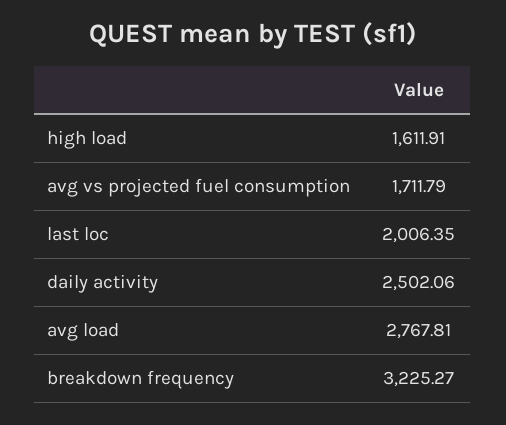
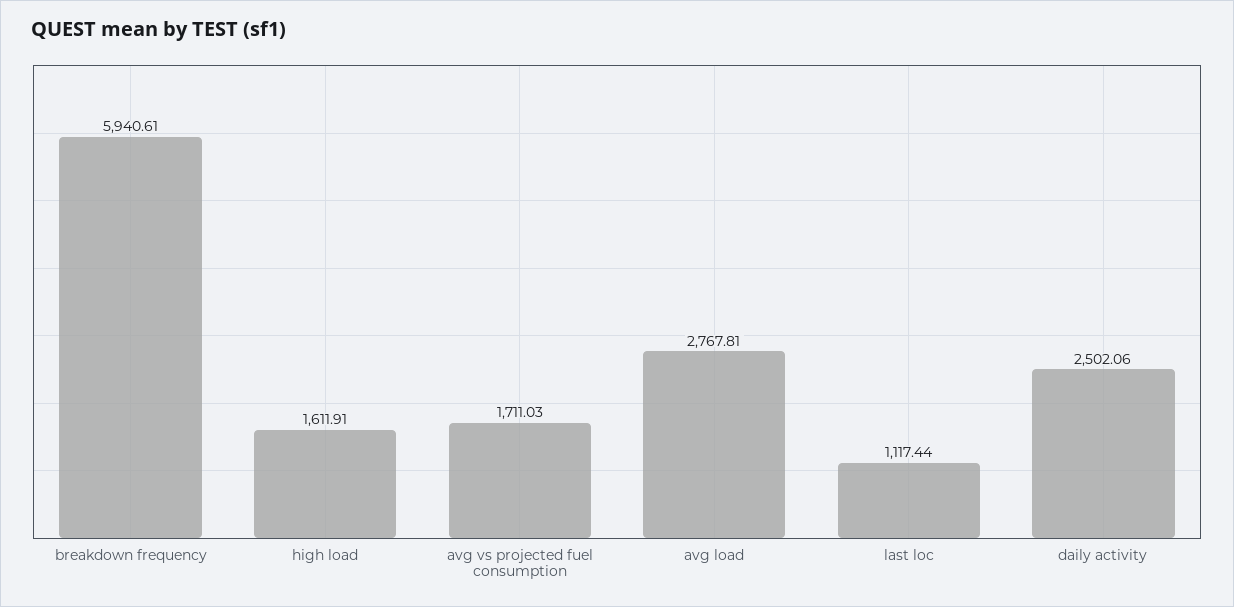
  {
    "high load": 1611.91,
-   "avg vs projected fuel consumption": 1711.79,
+   "avg vs projected fuel consumption": 1711.03,
-   "last loc": 2006.35,
+   "last loc": 1117.44,
    "daily activity": 2502.06,
    "avg load": 2767.81,
-   "breakdown frequency": 3225.27
+   "breakdown frequency": 5940.61
  }

